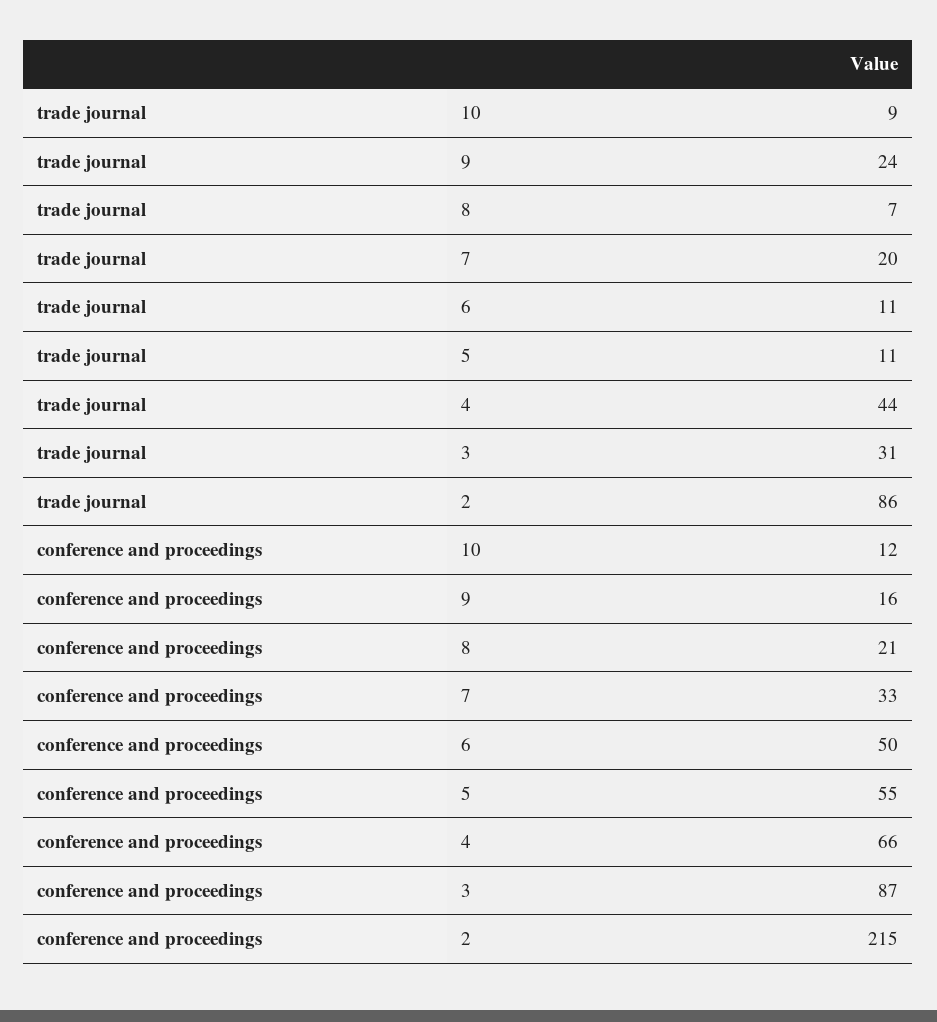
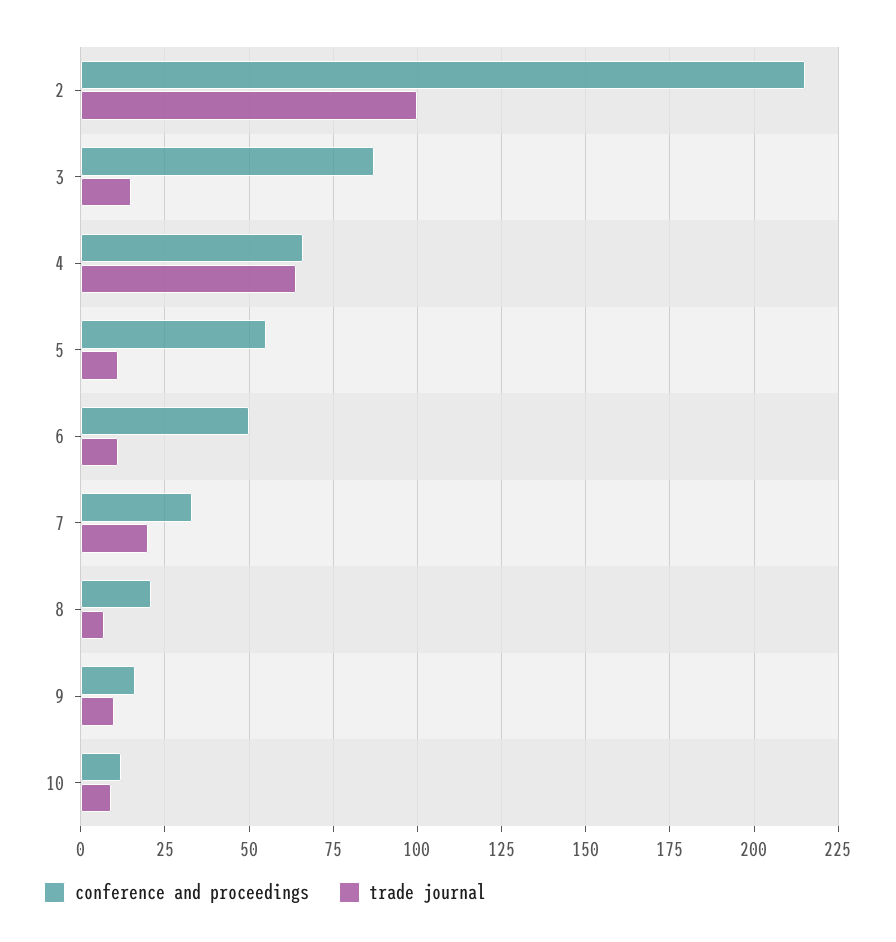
  {
    "trade journal": {
      "10": 9,
-     "9": 24,
+     "9": 10,
      "8": 7,
      "7": 20,
      "6": 11,
      "5": 11,
-     "4": 44,
+     "4": 65,
-     "3": 31,
+     "3": 15,
-     "2": 86
+     "2": 100
    },
    "conference and proceedings": {
      "10": 12,
      "9": 16,
      "8": 21,
      "7": 33,
      "6": 50,
      "5": 55,
      "4": 66,
      "3": 87,
      "2": 215
    }
  }

